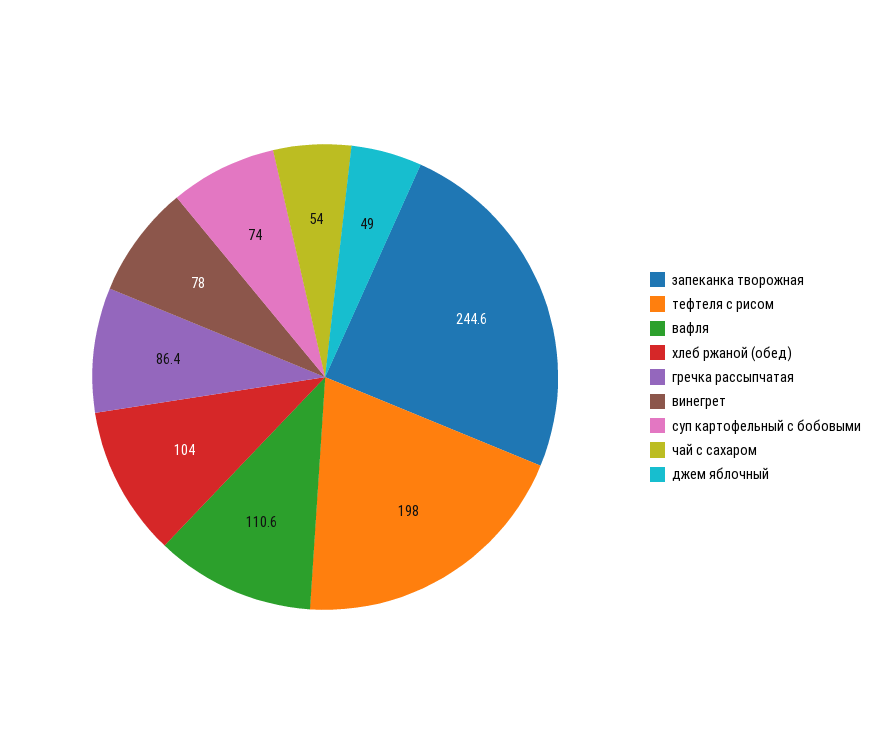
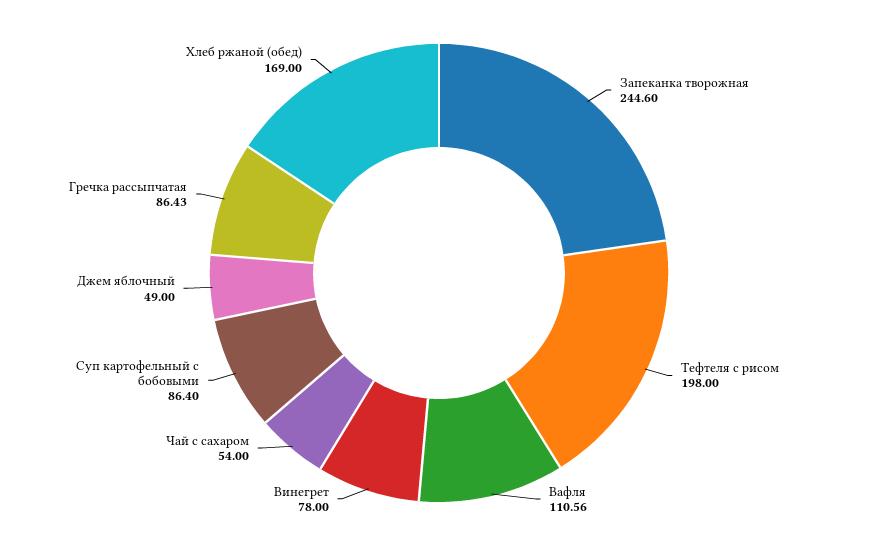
  {
    "запеканка творожная": 244.6,
    "тефтеля с рисом": 198,
    "вафля": 110.56,
-   "хлеб ржаной (обед)": 104,
+   "хлеб ржаной (обед)": 169,
    "гречка рассыпчатая": 86.43,
    "винегрет": 78,
-   "суп картофельный с бобовыми": 74,
+   "суп картофельный с бобовыми": 86.4,
    "чай с сахаром": 54,
    "джем яблочный": 49
  }

